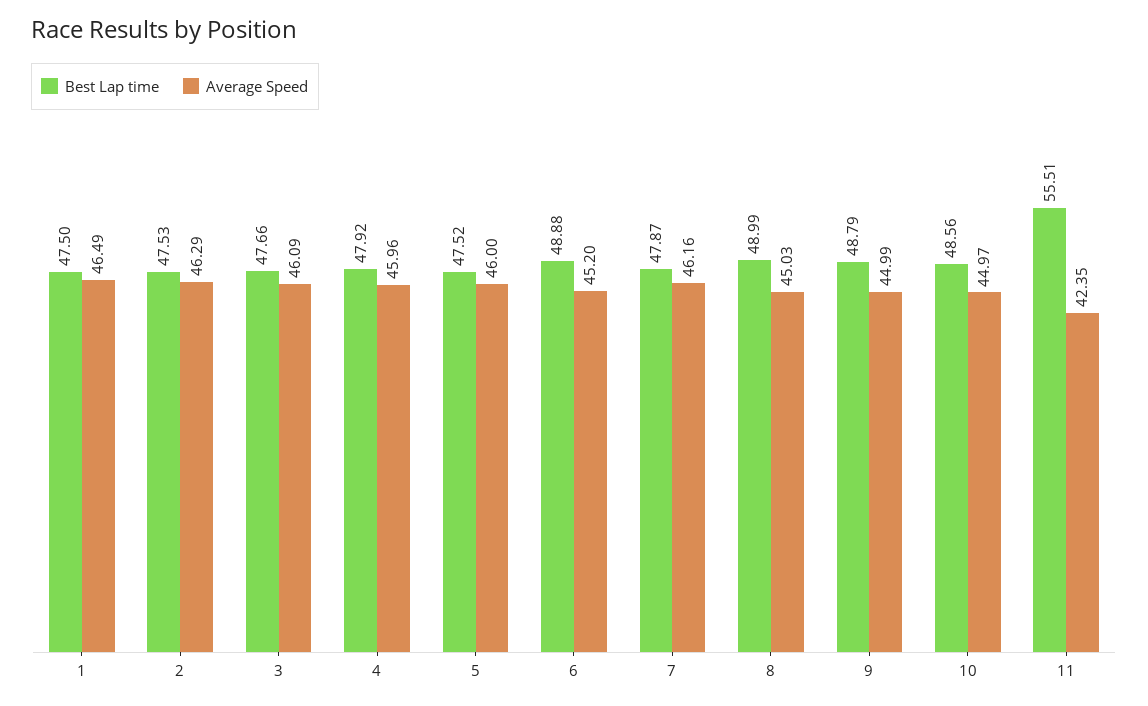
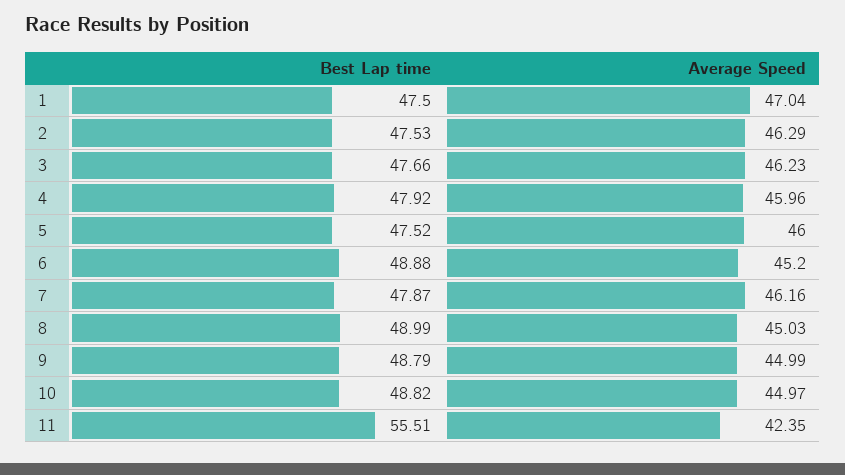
  {
    "Best Lap time": {
      "1": 47.5,
      "2": 47.53,
      "3": 47.66,
      "4": 47.92,
      "5": 47.52,
      "6": 48.88,
      "7": 47.87,
      "8": 48.99,
      "9": 48.79,
-     "10": 48.56,
+     "10": 48.82,
      "11": 55.51
    },
    "Average Speed": {
-     "1": 46.49,
+     "1": 47.04,
      "2": 46.29,
-     "3": 46.09,
+     "3": 46.23,
      "4": 45.96,
      "5": 46,
      "6": 45.2,
      "7": 46.16,
      "8": 45.03,
      "9": 44.99,
      "10": 44.97,
      "11": 42.35
    }
  }

